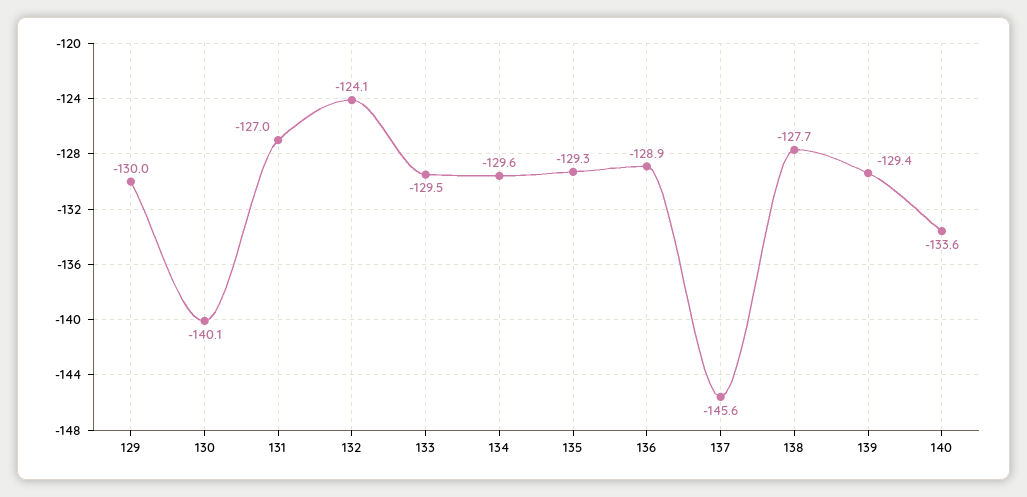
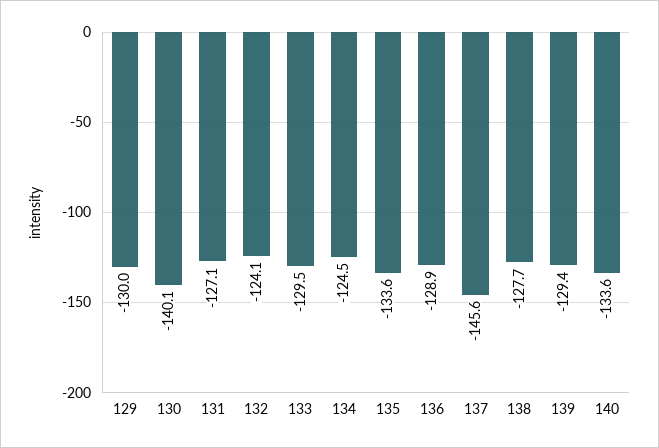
  {
    "129": -130,
    "130": -140.1,
-   "131": -127,
+   "131": -127.1,
    "132": -124.1,
    "133": -129.5,
-   "134": -129.6,
+   "134": -124.5,
-   "135": -129.3,
+   "135": -133.6,
    "136": -128.9,
    "137": -145.6,
    "138": -127.7,
    "139": -129.4,
    "140": -133.6
  }

